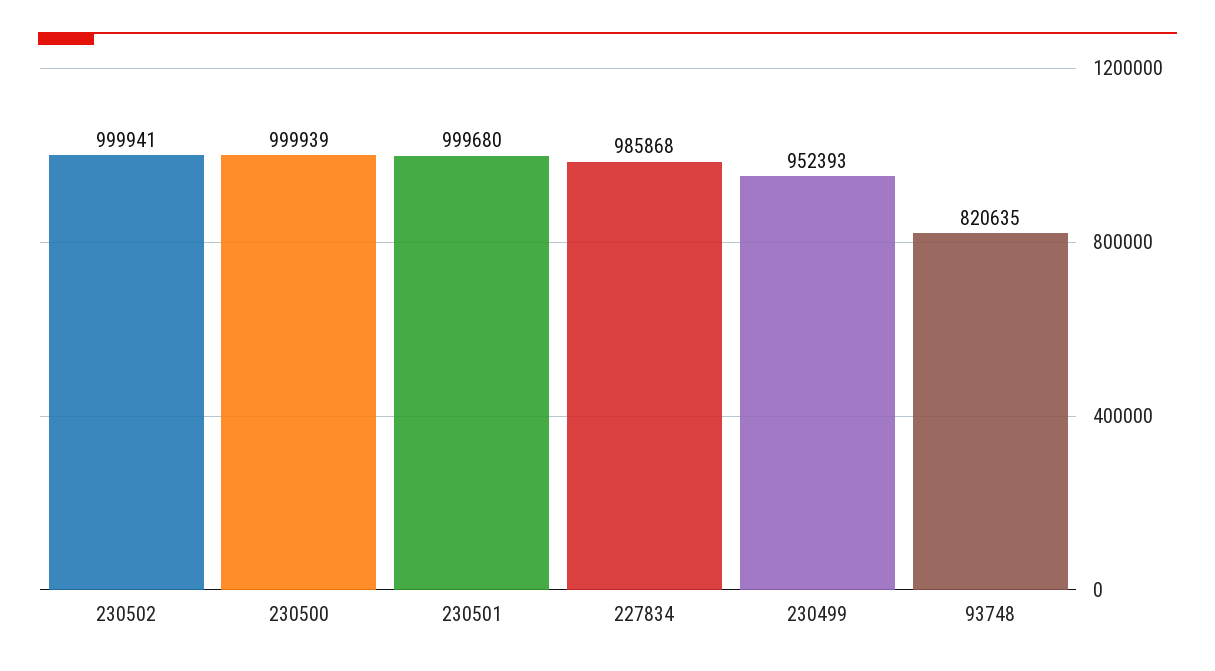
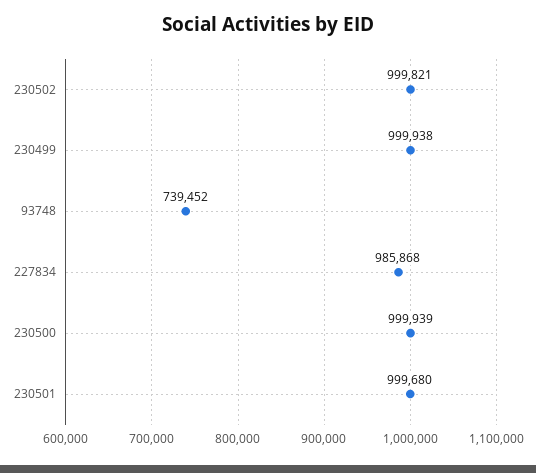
  {
-   "230502": 999941,
+   "230502": 999821,
    "230500": 999939,
    "230501": 999680,
    "227834": 985868,
-   "230499": 952393,
+   "230499": 999938,
-   "93748": 820635
+   "93748": 739452
  }

